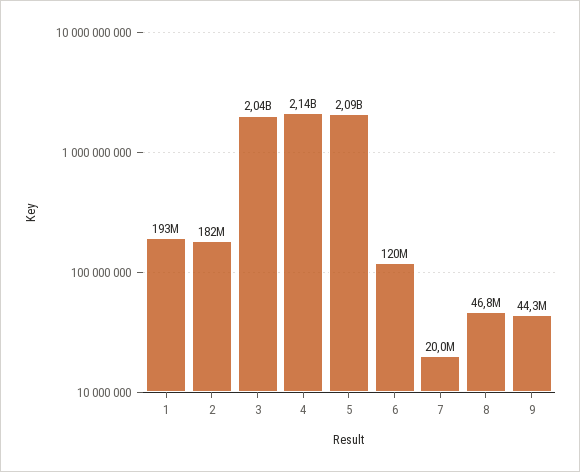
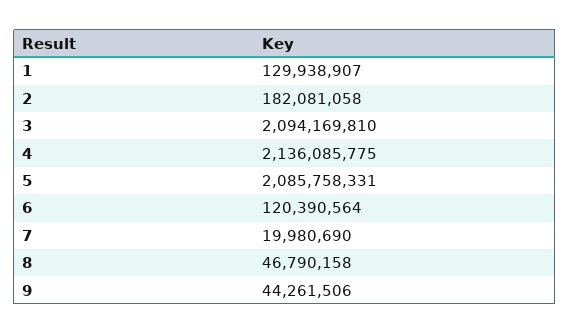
  {
-   "1": 193000000,
+   "1": 129938907,
    "2": 182081058,
-   "3": 2040000000,
+   "3": 2094169810,
    "4": 2136085775,
    "5": 2085758331,
    "6": 120390564,
    "7": 19980690,
    "8": 46790158,
    "9": 44261506
  }

